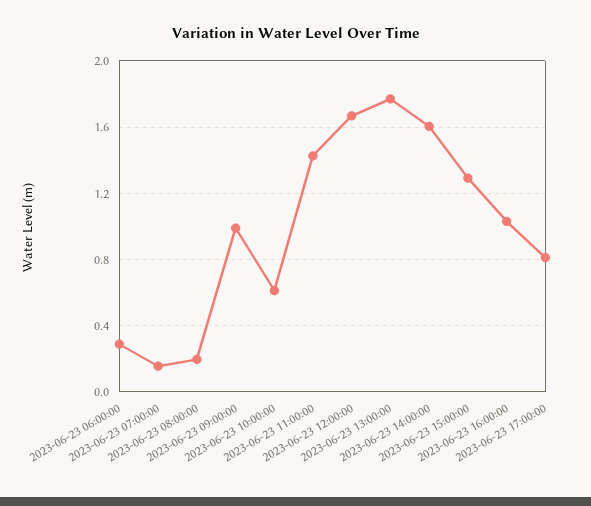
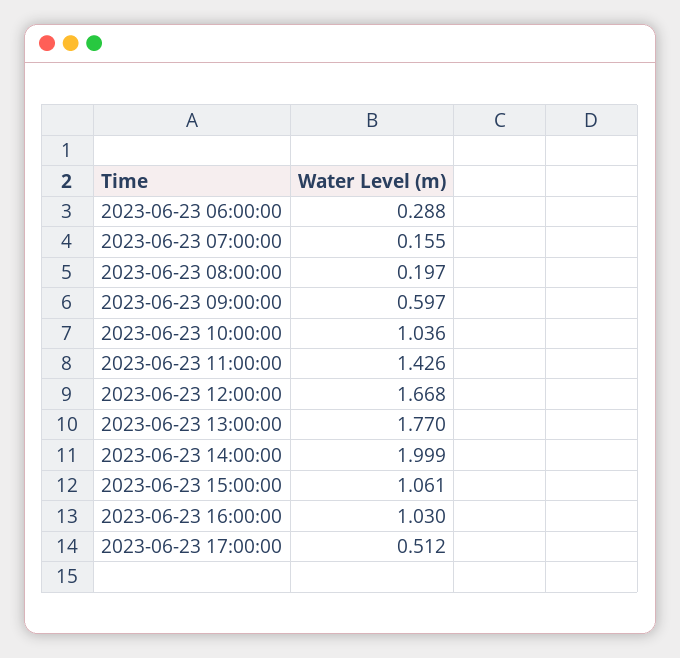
  {
    "2023-06-23 06:00:00": 0.288,
    "2023-06-23 07:00:00": 0.155,
    "2023-06-23 08:00:00": 0.197,
-   "2023-06-23 09:00:00": 1,
+   "2023-06-23 09:00:00": 0.597,
-   "2023-06-23 10:00:00": 0.6,
+   "2023-06-23 10:00:00": 1.036,
    "2023-06-23 11:00:00": 1.426,
    "2023-06-23 12:00:00": 1.668,
    "2023-06-23 13:00:00": 1.77,
-   "2023-06-23 14:00:00": 1.6,
+   "2023-06-23 14:00:00": 1.999,
-   "2023-06-23 15:00:00": 1.3,
+   "2023-06-23 15:00:00": 1.061,
    "2023-06-23 16:00:00": 1.03,
-   "2023-06-23 17:00:00": 0.8
+   "2023-06-23 17:00:00": 0.512
  }

